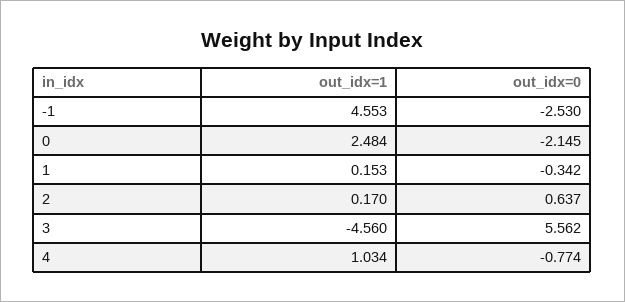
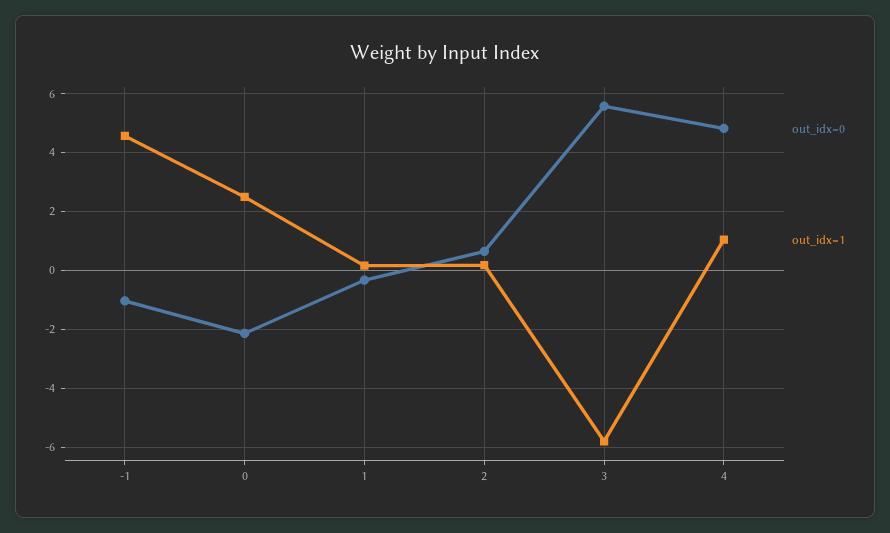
  {
    "out_idx=1": {
      "-1": 4.553,
      "0": 2.484,
      "1": 0.153,
      "2": 0.17,
-     "3": -4.56,
+     "3": -5.75,
      "4": 1.034
    },
    "out_idx=0": {
-     "-1": -2.53,
+     "-1": -1,
      "0": -2.145,
      "1": -0.342,
      "2": 0.637,
      "3": 5.562,
-     "4": -0.774
+     "4": 4.75
    }
  }

